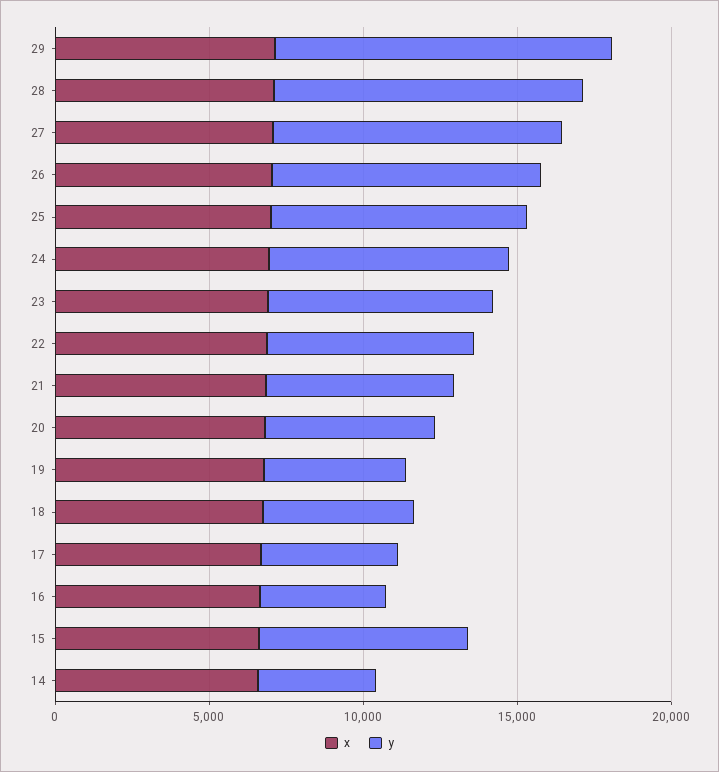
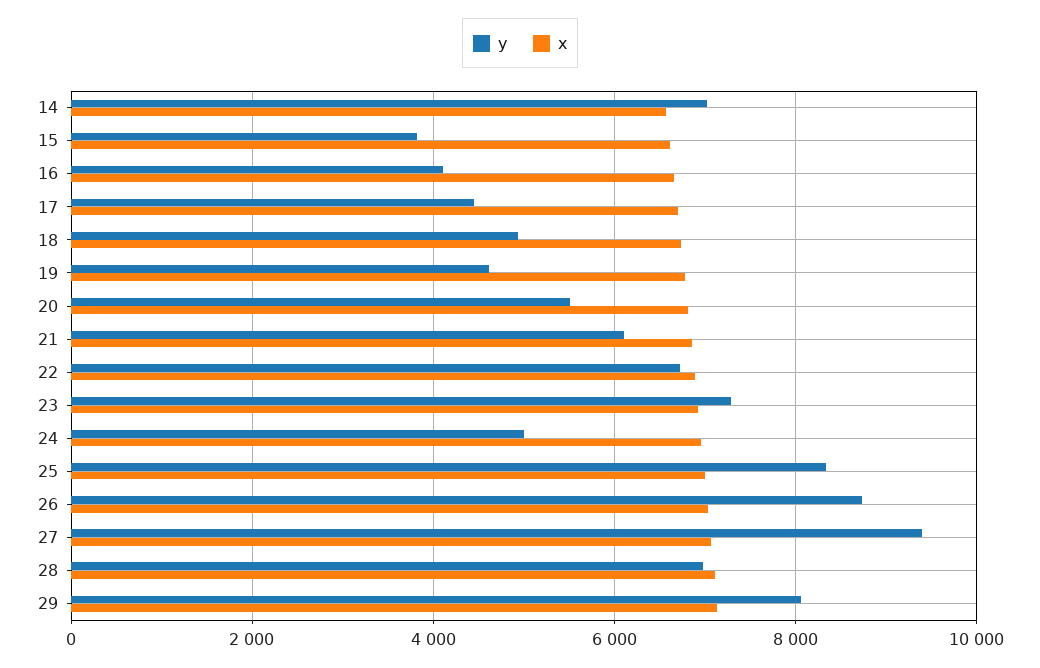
  {
    "x": {
      "29": 7200,
      "28": 7200,
      "27": 7000,
      "26": 7000,
      "25": 7000,
      "24": 7000,
      "23": 7000,
      "22": 6800,
      "21": 6800,
      "20": 6800,
      "19": 6800,
      "18": 6800,
      "17": 6600,
      "16": 6600,
      "15": 6600,
      "14": 6600
    },
    "y": {
-     "29": 11000,
+     "29": 8000,
-     "28": 10000,
+     "28": 7000,
      "27": 9400,
      "26": 8800,
      "25": 8400,
-     "24": 8000,
+     "24": 5000,
      "23": 7200,
      "22": 6800,
      "21": 6200,
      "20": 5600,
      "19": 4600,
      "18": 5000,
      "17": 4400,
      "16": 4200,
-     "15": 7000,
+     "15": 3800,
-     "14": 4000
+     "14": 7000
    }
  }

